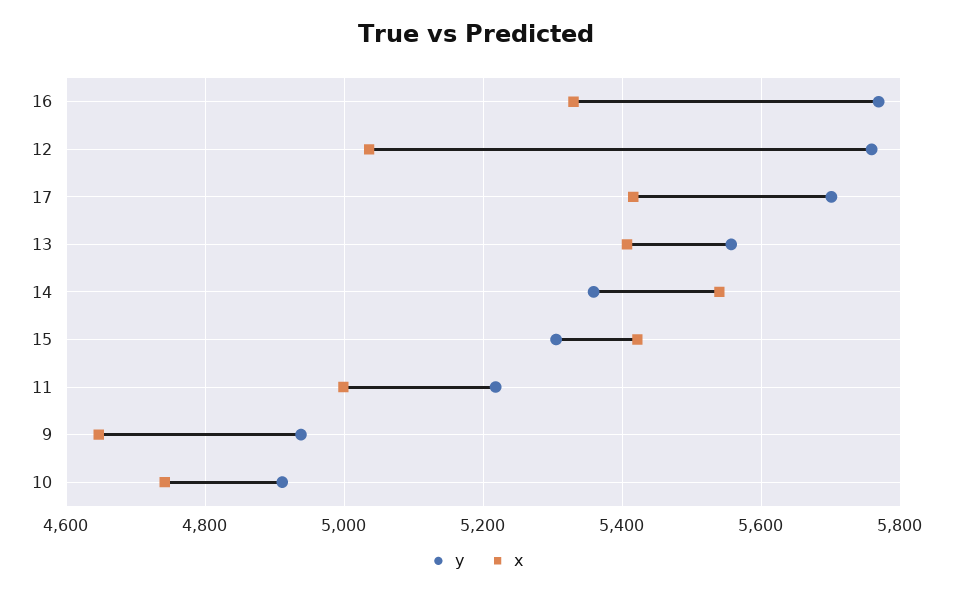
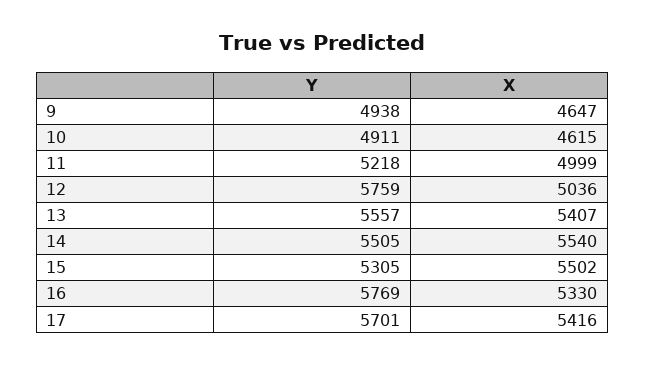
  {
    "y": {
      "16": 5769,
      "12": 5759,
      "17": 5701,
      "13": 5557,
-     "14": 5360,
+     "14": 5505,
      "15": 5305,
      "11": 5218,
      "9": 4938,
      "10": 4911
    },
    "x": {
      "16": 5330,
      "12": 5036,
      "17": 5416,
      "13": 5407,
      "14": 5540,
-     "15": 5420,
+     "15": 5502,
      "11": 4999,
      "9": 4647,
-     "10": 4740
+     "10": 4615
    }
  }

